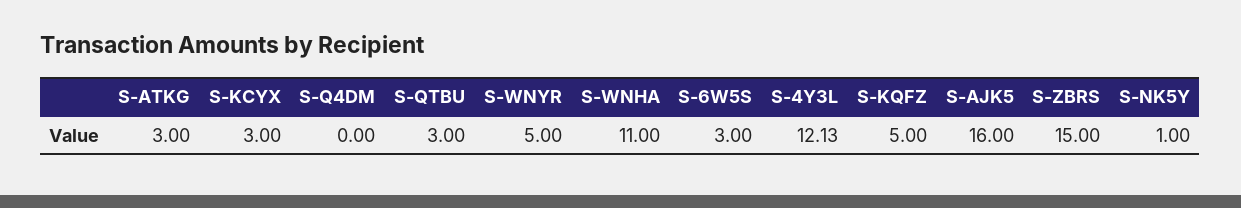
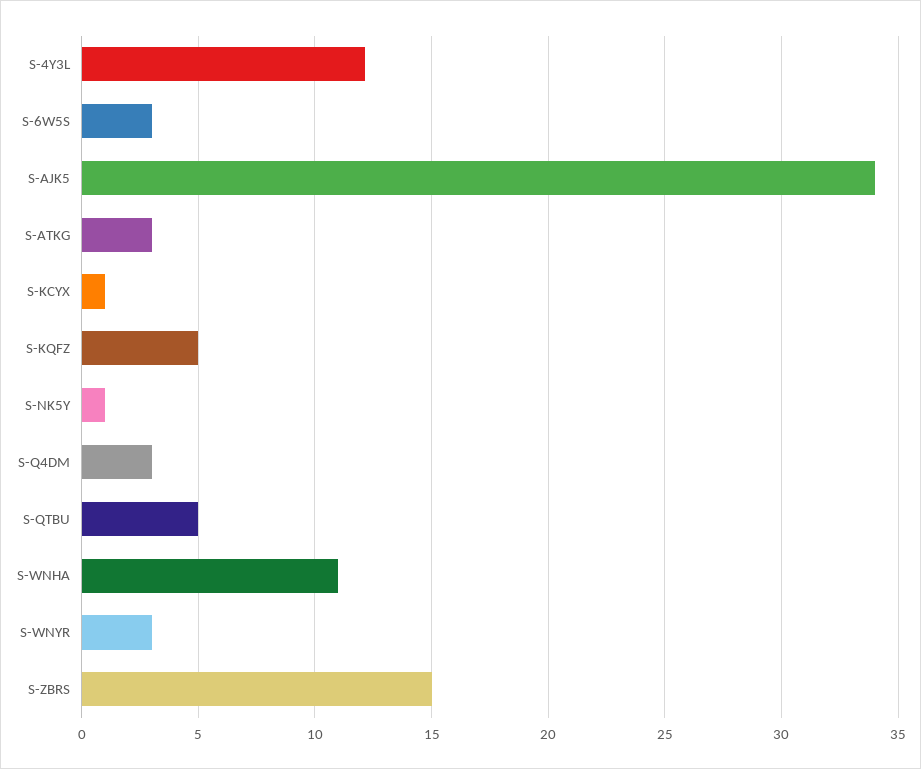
  {
    "S-ATKG": 3,
-   "S-KCYX": 3,
+   "S-KCYX": 1,
-   "S-Q4DM": 0,
+   "S-Q4DM": 3,
-   "S-QTBU": 3,
+   "S-QTBU": 5,
-   "S-WNYR": 5,
+   "S-WNYR": 3,
    "S-WNHA": 11,
    "S-6W5S": 3,
    "S-4Y3L": 12.13,
    "S-KQFZ": 5,
-   "S-AJK5": 16,
+   "S-AJK5": 34,
    "S-ZBRS": 15,
    "S-NK5Y": 1
  }

